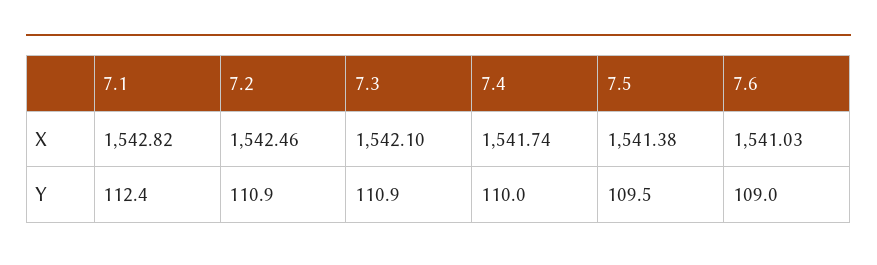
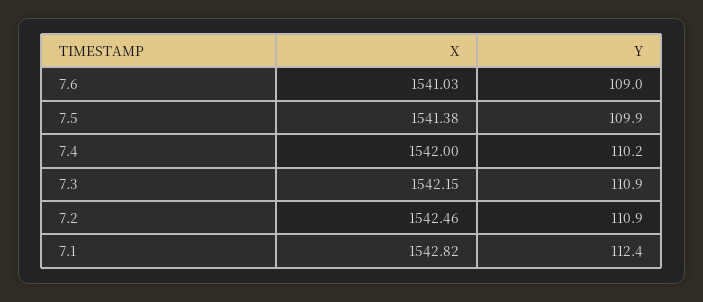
  {
    "7.1": {
      "X": 1542.82,
      "Y": 112.4
    },
    "7.2": {
      "X": 1542.46,
      "Y": 110.9
    },
    "7.3": {
-     "X": 1542.1,
+     "X": 1542.15,
      "Y": 110.9
    },
    "7.4": {
-     "X": 1541.74,
+     "X": 1542,
-     "Y": 110
+     "Y": 110.2
    },
    "7.5": {
      "X": 1541.38,
-     "Y": 109.5
+     "Y": 109.9
    },
    "7.6": {
      "X": 1541.03,
      "Y": 109
    }
  }

